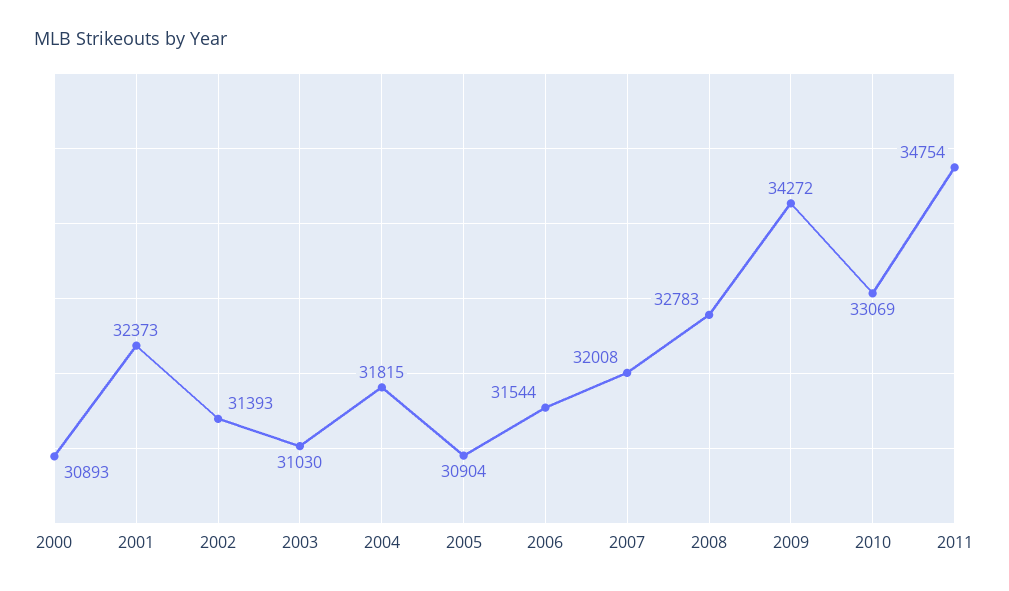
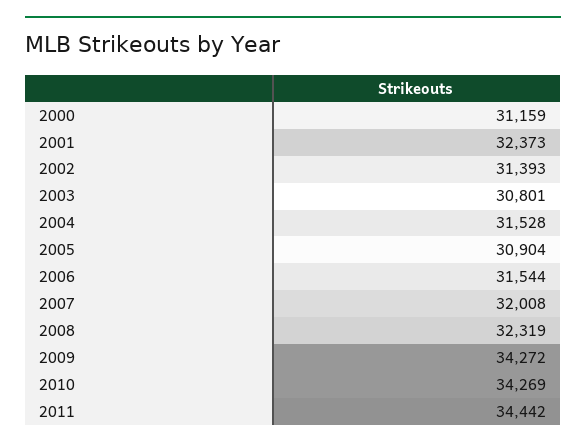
  {
-   "2000": 30893,
+   "2000": 31159,
    "2001": 32373,
    "2002": 31393,
-   "2003": 31030,
+   "2003": 30801,
-   "2004": 31815,
+   "2004": 31528,
    "2005": 30904,
    "2006": 31544,
    "2007": 32008,
-   "2008": 32783,
+   "2008": 32319,
    "2009": 34272,
-   "2010": 33069,
+   "2010": 34269,
-   "2011": 34754
+   "2011": 34442
  }

